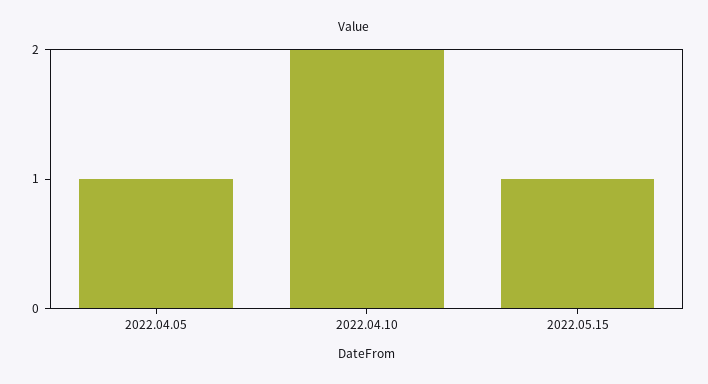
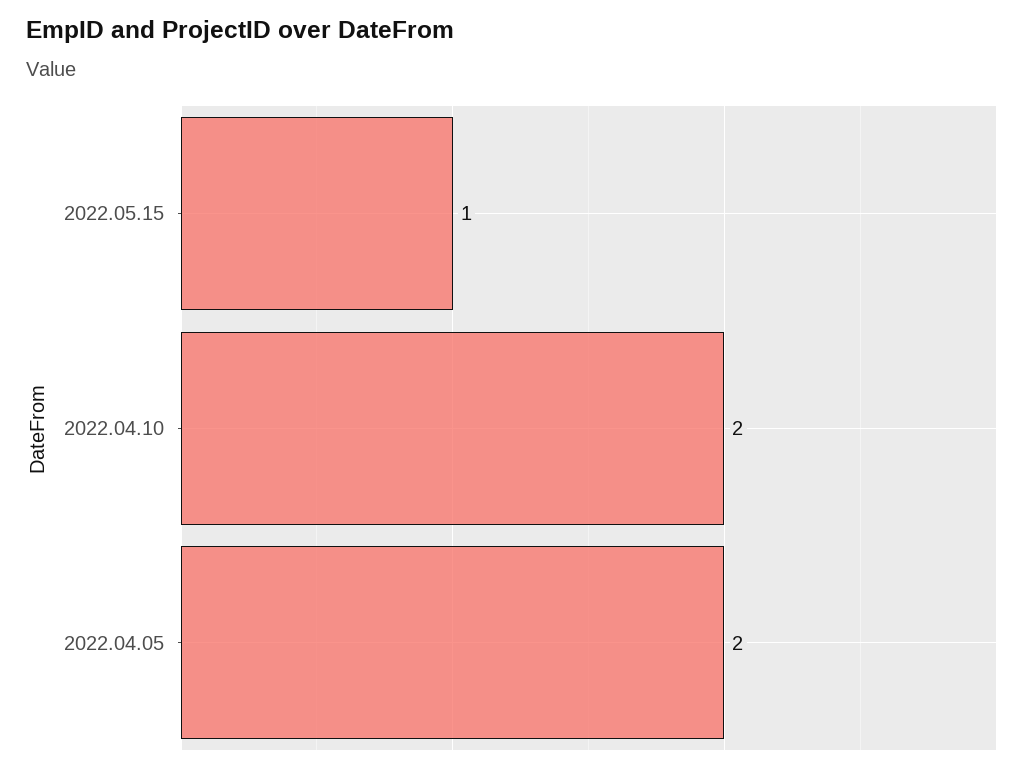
  {
-   "2022.04.05": 1,
+   "2022.04.05": 2,
    "2022.04.10": 2,
    "2022.05.15": 1
  }

